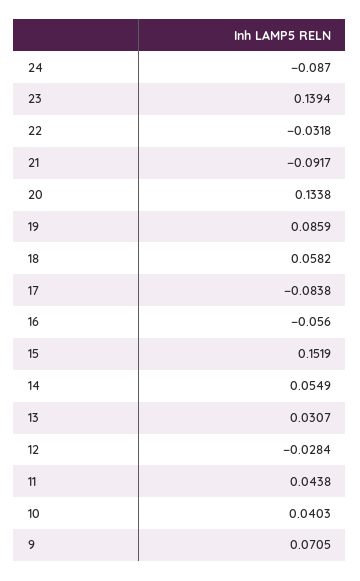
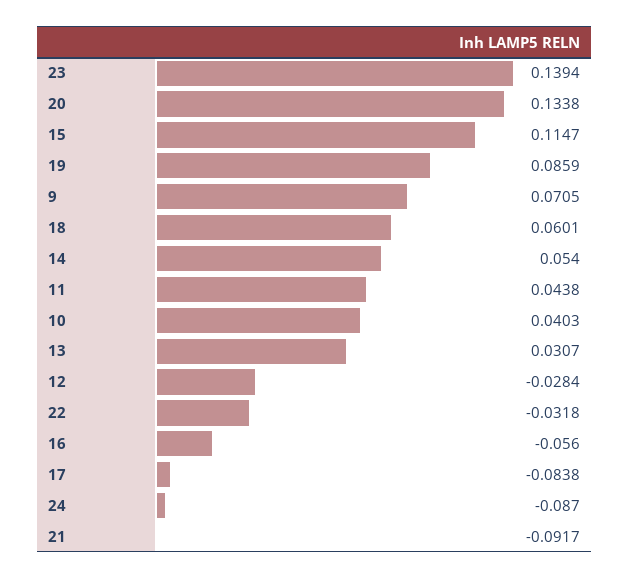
  {
    "24": -0.087,
    "23": 0.1394,
    "22": -0.0318,
    "21": -0.0917,
    "20": 0.1338,
    "19": 0.0859,
-   "18": 0.0582,
+   "18": 0.0601,
    "17": -0.0838,
    "16": -0.056,
-   "15": 0.1519,
+   "15": 0.1147,
-   "14": 0.0549,
+   "14": 0.054,
    "13": 0.0307,
    "12": -0.0284,
    "11": 0.0438,
    "10": 0.0403,
    "9": 0.0705
  }

